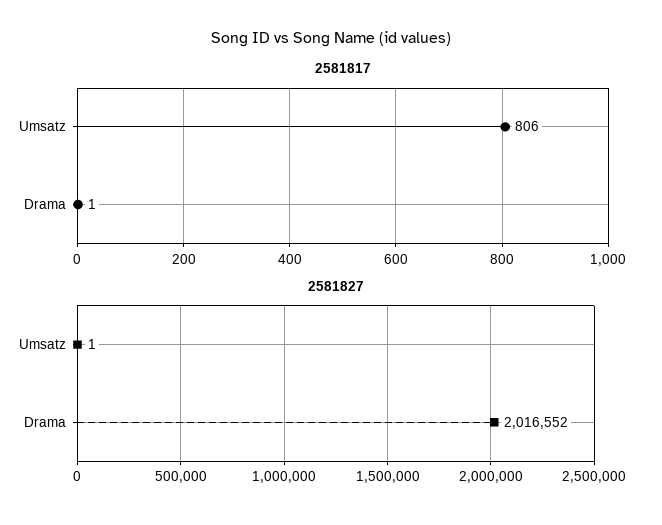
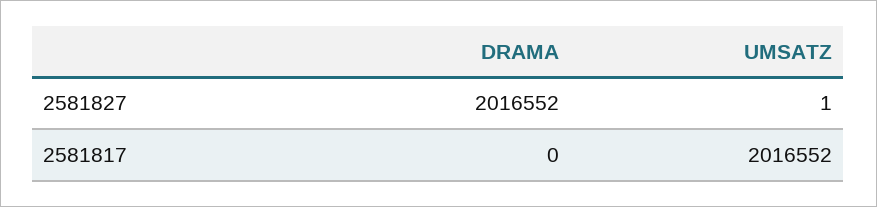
  {
    "2581817": {
-     "Umsatz": 806,
+     "Umsatz": 2016552,
-     "Drama": 1
+     "Drama": 0
    },
    "2581827": {
      "Umsatz": 1,
      "Drama": 2016552
    }
  }

